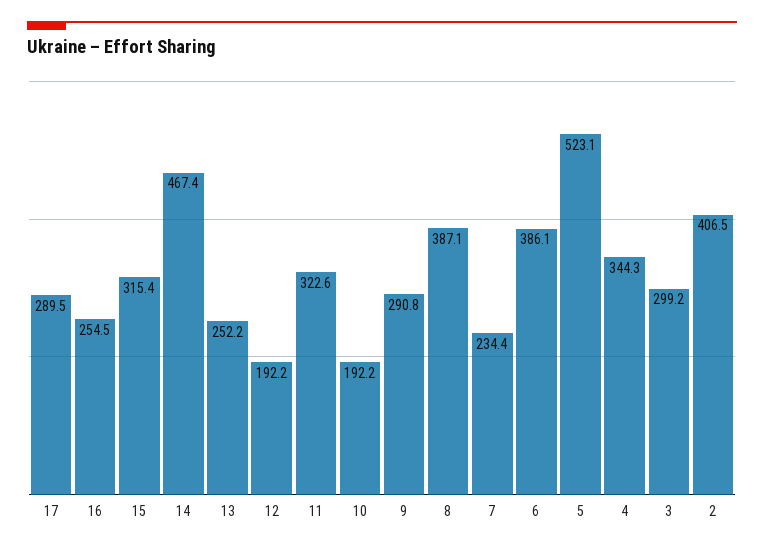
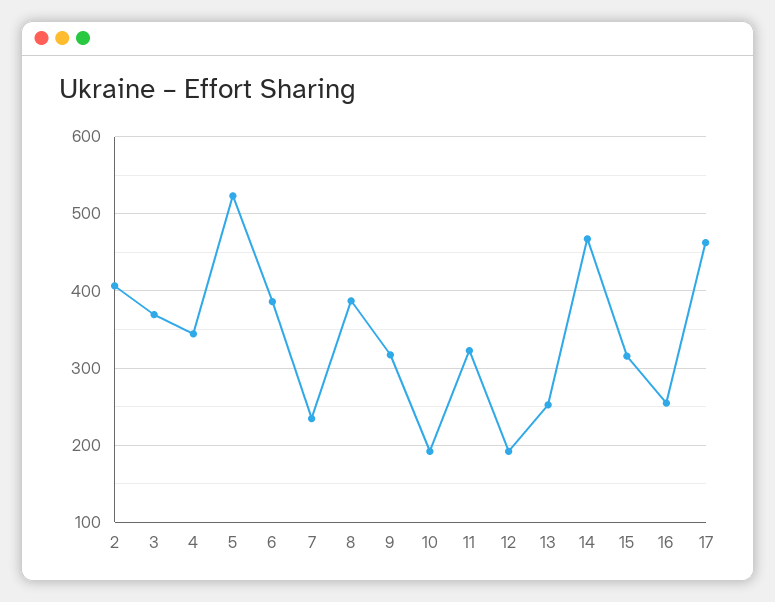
  {
-   "17": 289.5,
+   "17": 460,
    "16": 254.5,
    "15": 315.4,
    "14": 467.4,
    "13": 252.2,
    "12": 192.2,
    "11": 322.6,
    "10": 192.2,
-   "9": 290.8,
+   "9": 320,
    "8": 387.1,
    "7": 234.4,
    "6": 386.1,
    "5": 523.1,
    "4": 344.3,
-   "3": 299.2,
+   "3": 370,
    "2": 406.5
  }

